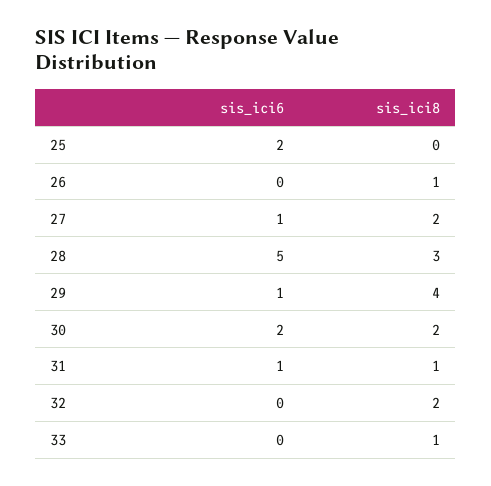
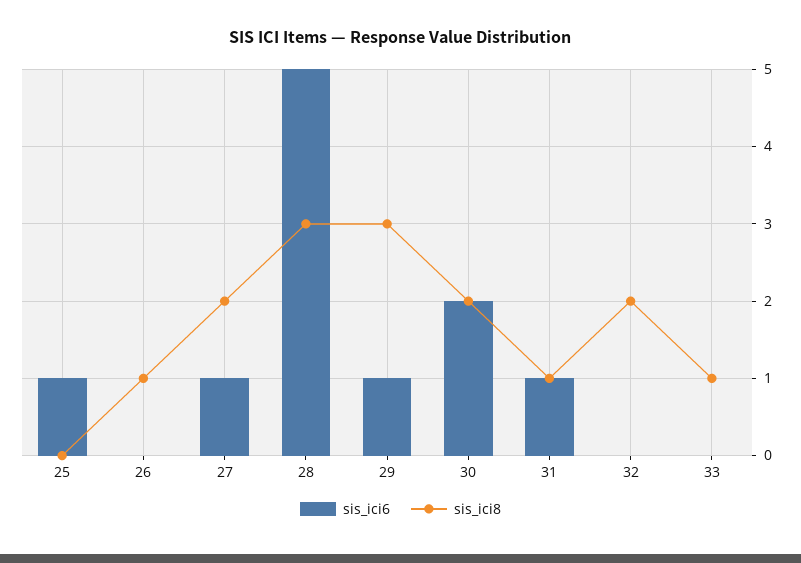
  {
    "sis_ici6": {
-     "25": 2,
+     "25": 1,
      "26": 0,
      "27": 1,
      "28": 5,
      "29": 1,
      "30": 2,
      "31": 1,
      "32": 0,
      "33": 0
    },
    "sis_ici8": {
      "25": 0,
      "26": 1,
      "27": 2,
      "28": 3,
-     "29": 4,
+     "29": 3,
      "30": 2,
      "31": 1,
      "32": 2,
      "33": 1
    }
  }

